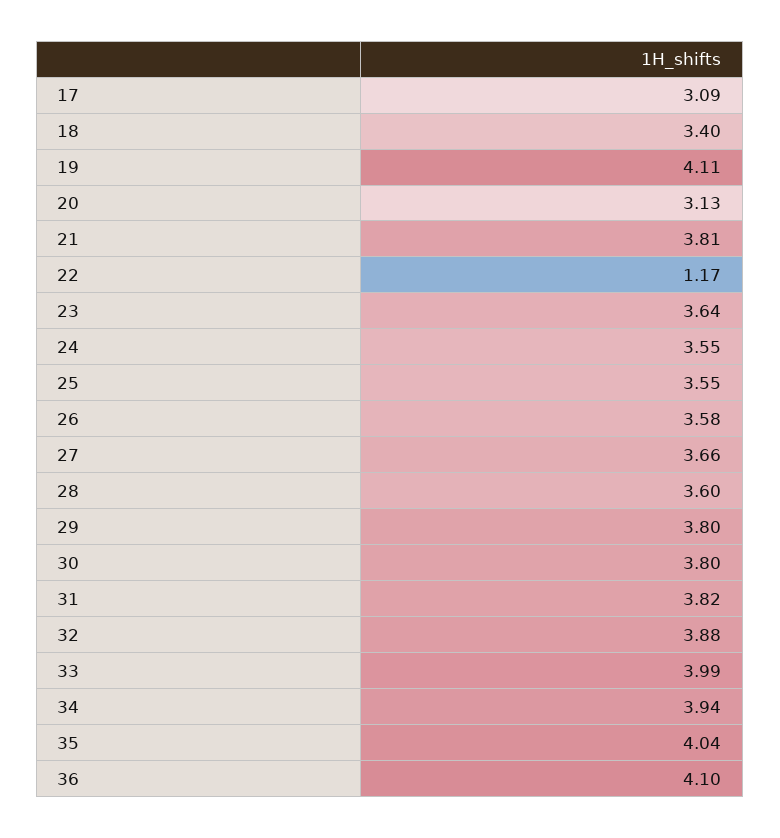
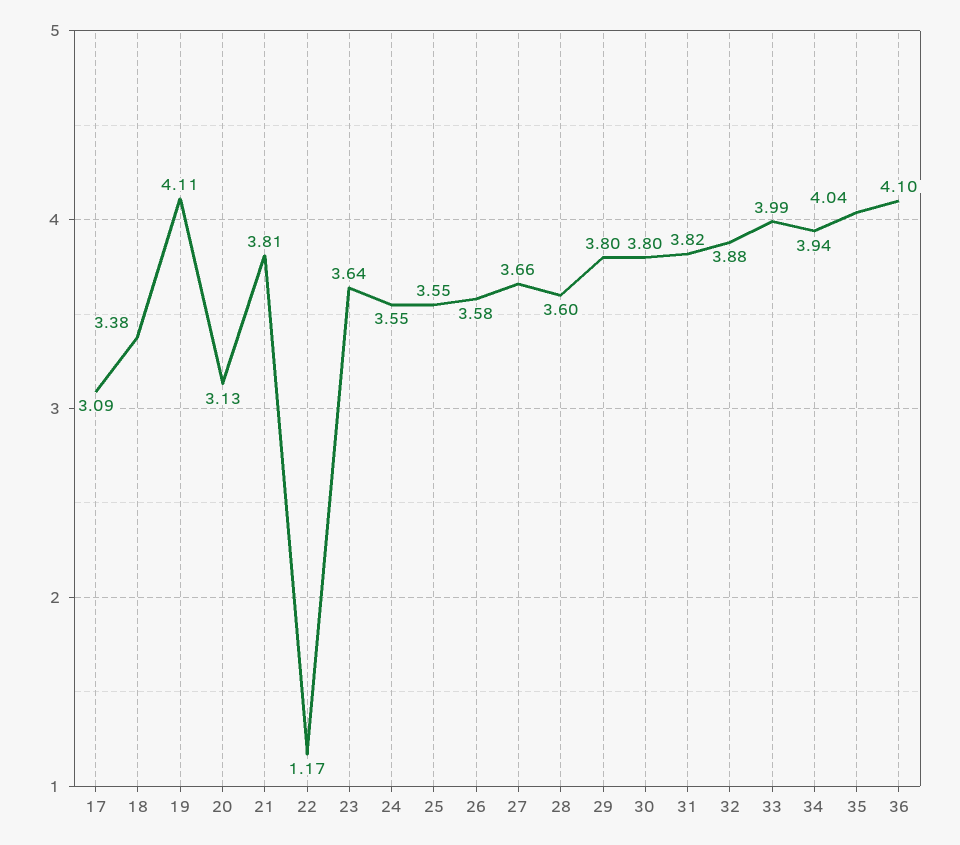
  {
    "17": 3.09,
-   "18": 3.4,
+   "18": 3.38,
    "19": 4.11,
    "20": 3.13,
    "21": 3.81,
    "22": 1.17,
    "23": 3.64,
    "24": 3.55,
    "25": 3.55,
    "26": 3.58,
    "27": 3.66,
    "28": 3.6,
    "29": 3.8,
    "30": 3.8,
    "31": 3.82,
    "32": 3.88,
    "33": 3.99,
    "34": 3.94,
    "35": 4.04,
    "36": 4.1
  }

